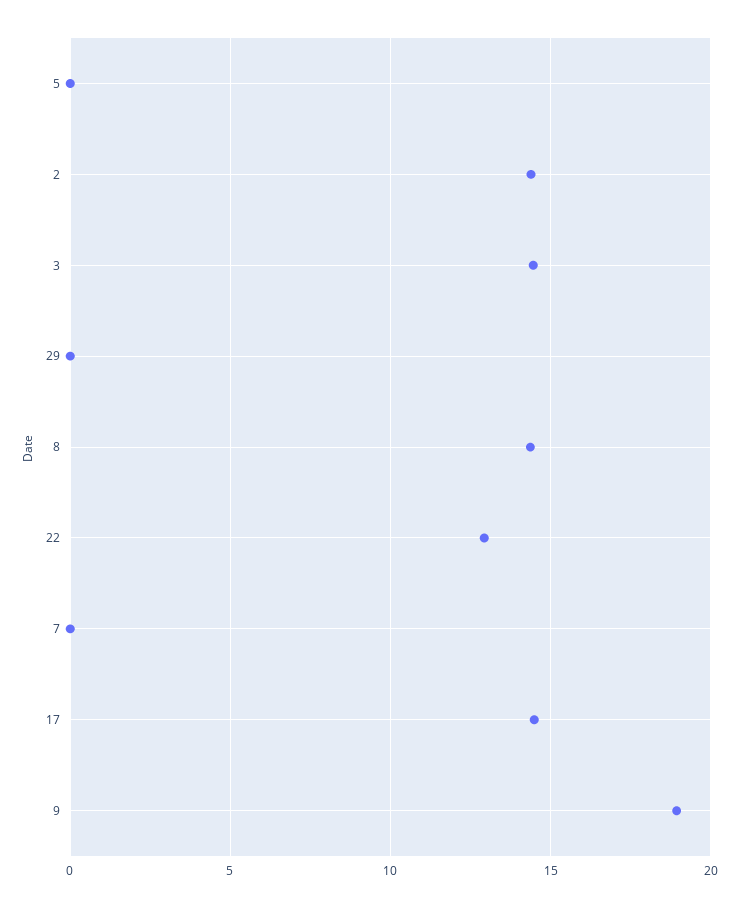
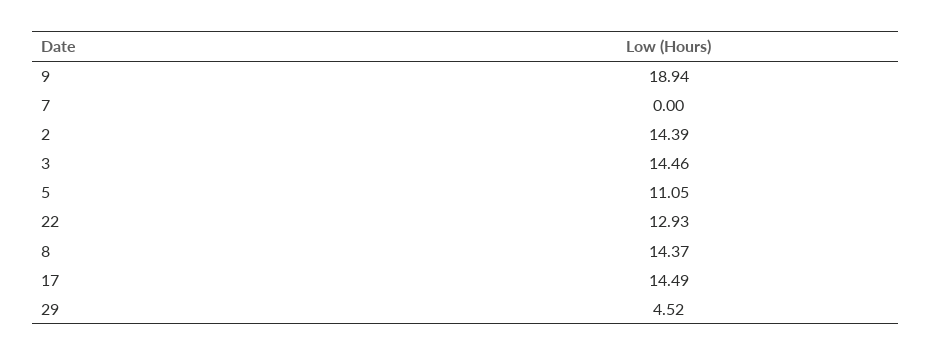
  {
-   "5": 0,
+   "5": 11.05,
    "2": 14.39,
    "3": 14.46,
-   "29": 0,
+   "29": 4.52,
    "8": 14.37,
    "22": 12.93,
    "7": 0,
    "17": 14.49,
    "9": 18.94
  }

